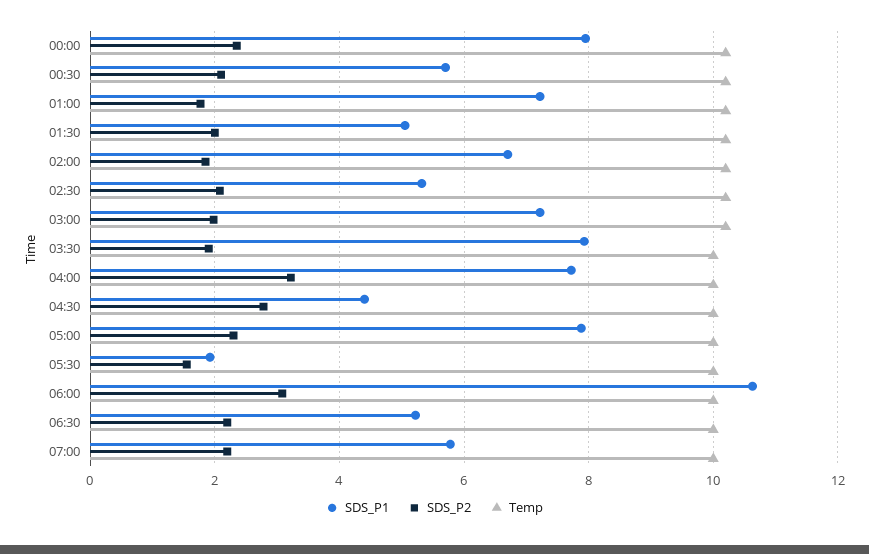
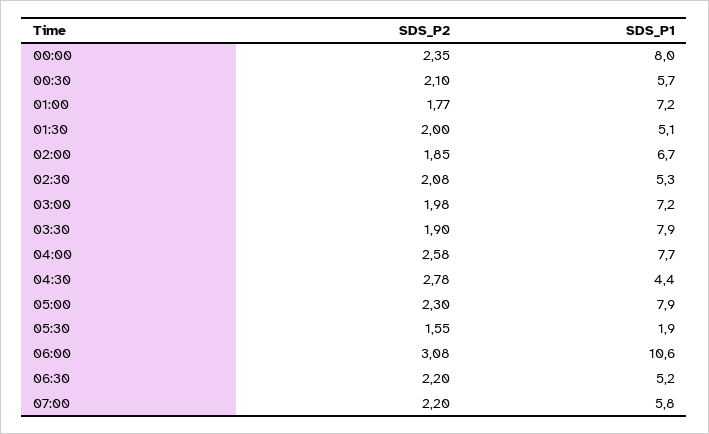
  {
    "SDS_P1": {
      "00:00": 8,
      "00:30": 5.7,
      "01:00": 7.2,
      "01:30": 5.1,
      "02:00": 6.7,
      "02:30": 5.3,
      "03:00": 7.2,
      "03:30": 7.9,
      "04:00": 7.7,
      "04:30": 4.4,
      "05:00": 7.9,
      "05:30": 1.9,
      "06:00": 10.6,
      "06:30": 5.2,
      "07:00": 5.8
    },
    "SDS_P2": {
      "00:00": 2.35,
      "00:30": 2.1,
      "01:00": 1.77,
      "01:30": 2,
      "02:00": 1.85,
      "02:30": 2.08,
      "03:00": 1.98,
      "03:30": 1.9,
-     "04:00": 3.2,
+     "04:00": 2.58,
      "04:30": 2.78,
      "05:00": 2.3,
      "05:30": 1.55,
      "06:00": 3.08,
      "06:30": 2.2,
      "07:00": 2.2
-   },
+   }
-   "Temp": {
-     "00:00": 10.2,
-     "00:30": 10.2,
-     "01:00": 10.2,
-     "01:30": 10.2,
-     "02:00": 10.2,
-     "02:30": 10.2,
-     "03:00": 10.2,
-     "03:30": 10,
-     "04:00": 10,
-     "04:30": 10,
-     "05:00": 10,
-     "05:30": 10,
-     "06:00": 10,
-     "06:30": 10,
-     "07:00": 10
-   }
  }

